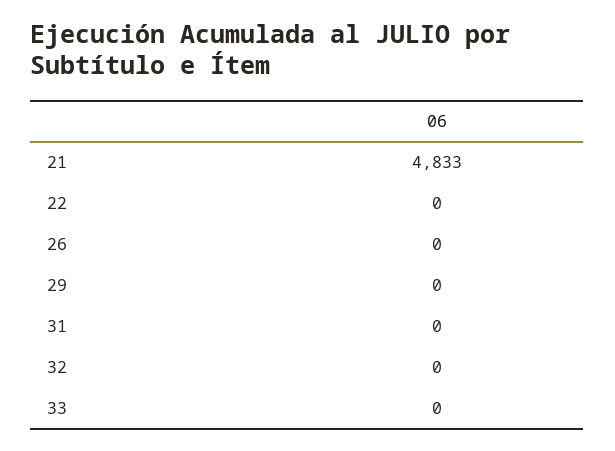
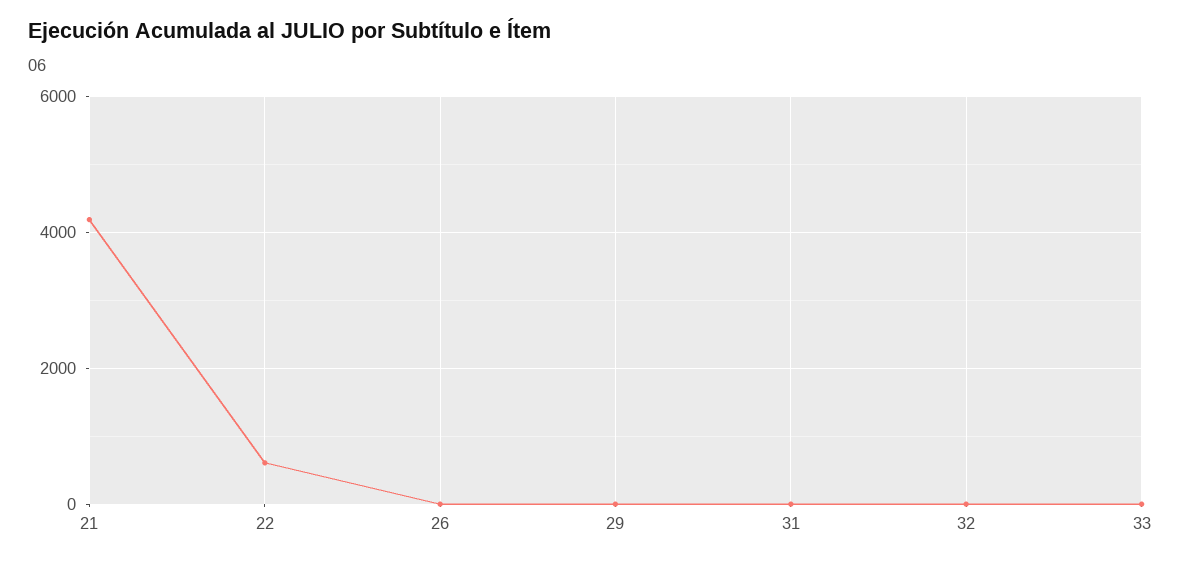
  {
-   "21": 4833,
+   "21": 4200,
-   "22": 0,
+   "22": 600,
    "26": 0,
    "29": 0,
    "31": 0,
    "32": 0,
    "33": 0
  }

